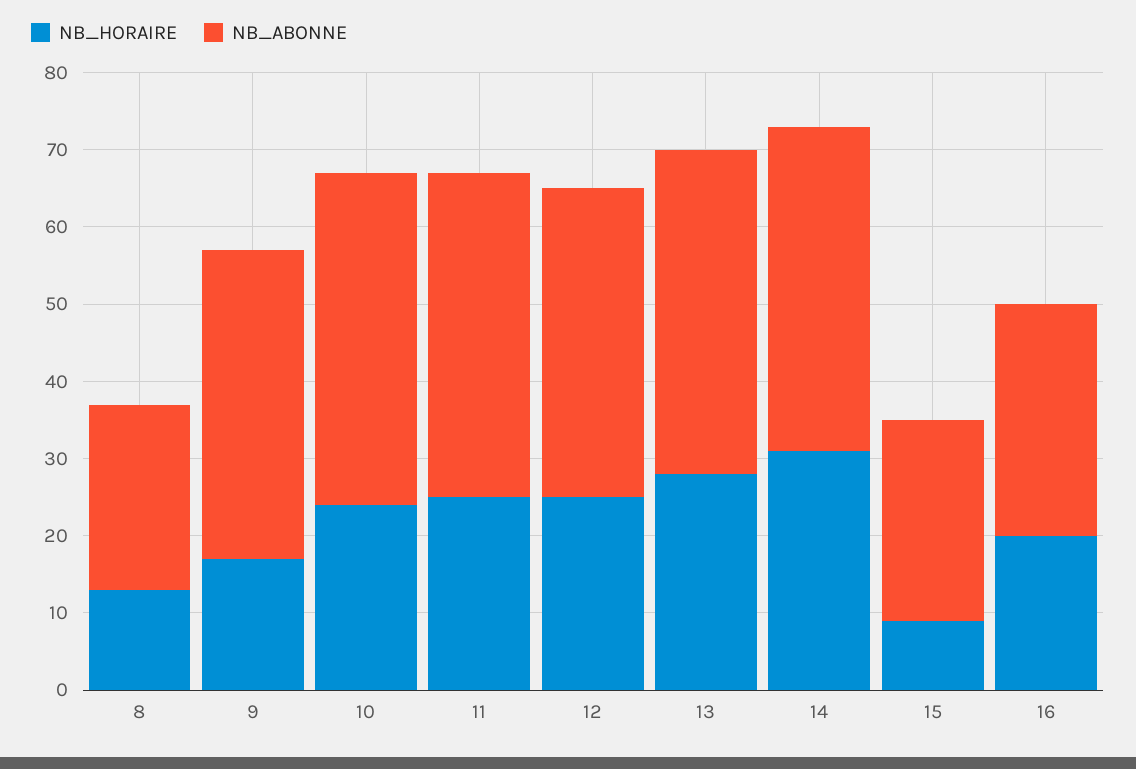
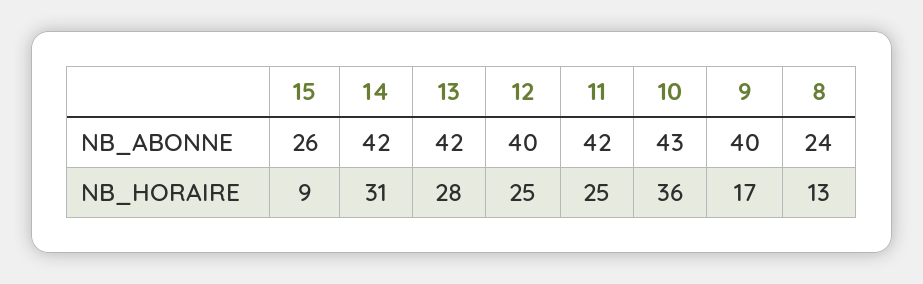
  {
    "NB_HORAIRE": {
      "8": 13,
      "9": 17,
-     "10": 25,
+     "10": 36,
      "11": 25,
      "12": 25,
      "13": 28,
      "14": 31,
-     "15": 9,
+     "15": 9
-     "16": 20
    },
    "NB_ABONNE": {
      "8": 24,
      "9": 40,
      "10": 43,
      "11": 42,
      "12": 40,
      "13": 42,
      "14": 42,
-     "15": 26,
+     "15": 26
-     "16": 30
    }
  }

